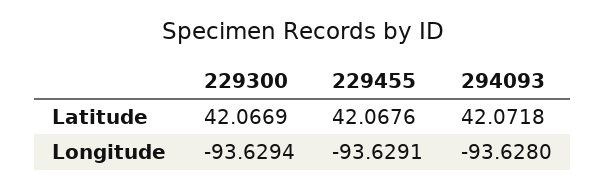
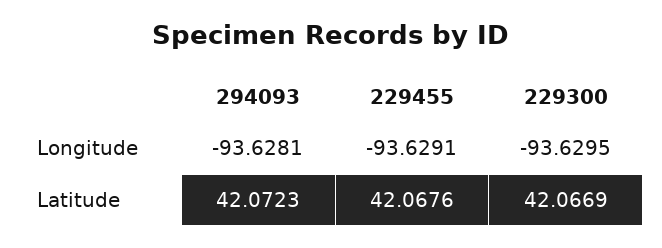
  {
    "229300": {
      "Latitude": 42.0669,
-     "Longitude": -93.6294
+     "Longitude": -93.6295
    },
    "229455": {
      "Latitude": 42.0676,
      "Longitude": -93.6291
    },
    "294093": {
-     "Latitude": 42.0718,
+     "Latitude": 42.0723,
-     "Longitude": -93.628
+     "Longitude": -93.6281
    }
  }

